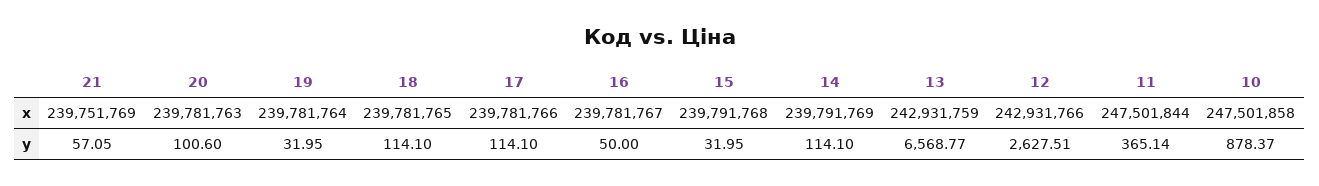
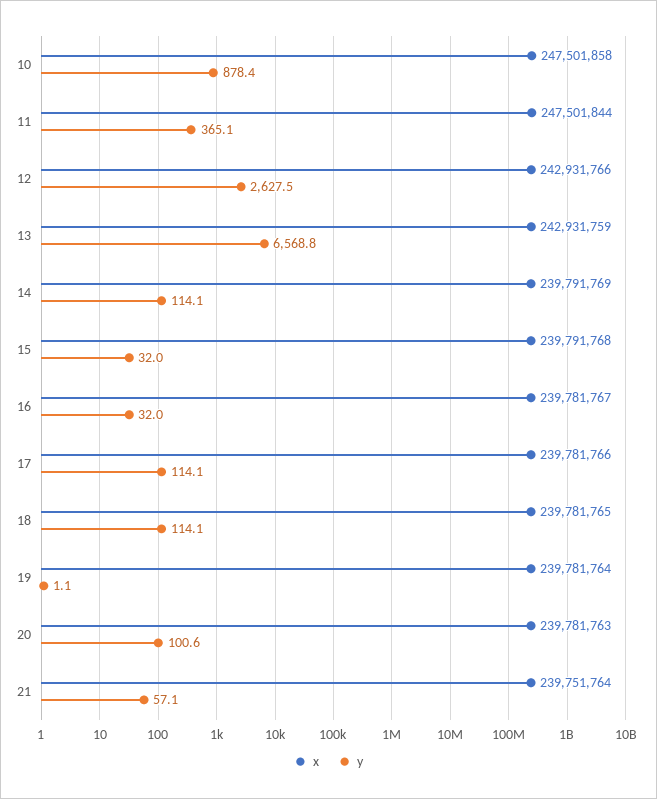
  {
    "x": {
-     "21": 239751769,
+     "21": 239751764,
      "20": 239781763,
      "19": 239781764,
      "18": 239781765,
      "17": 239781766,
      "16": 239781767,
      "15": 239791768,
      "14": 239791769,
      "13": 242931759,
      "12": 242931766,
      "11": 247501844,
      "10": 247501858
    },
    "y": {
      "21": 57.05,
      "20": 100.6,
-     "19": 31.95,
+     "19": 1.1,
      "18": 114.1,
      "17": 114.1,
-     "16": 50,
+     "16": 32,
      "15": 31.95,
      "14": 114.1,
      "13": 6568.77,
      "12": 2627.51,
      "11": 365.14,
      "10": 878.37
    }
  }

